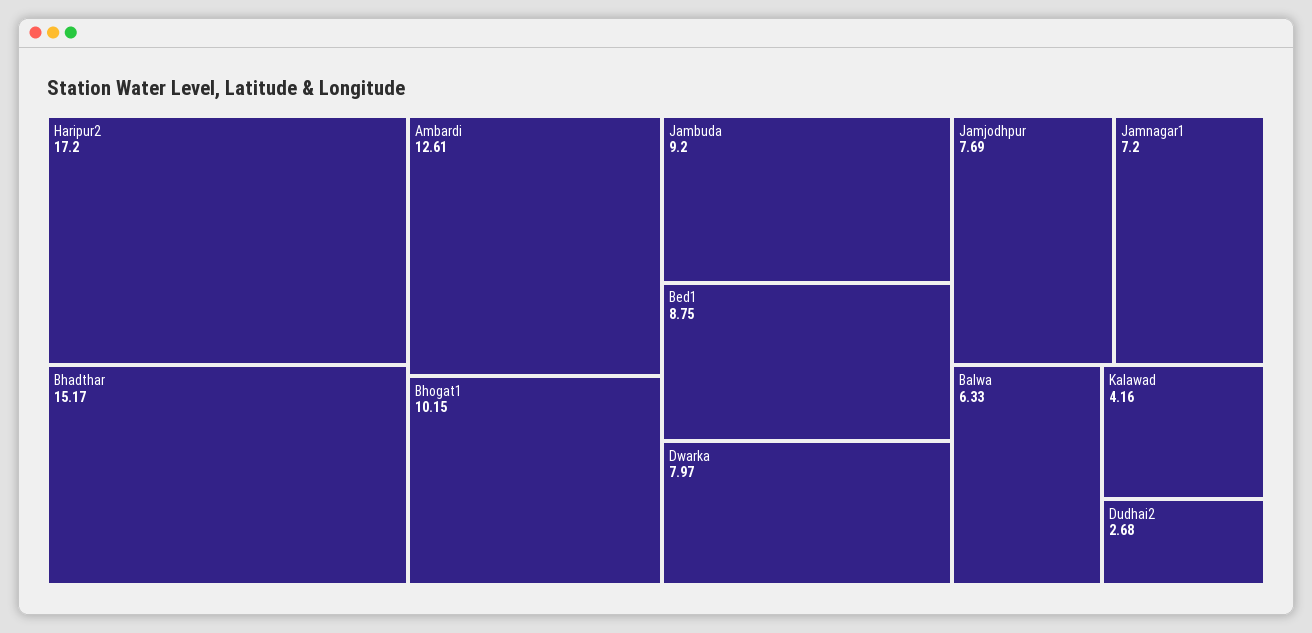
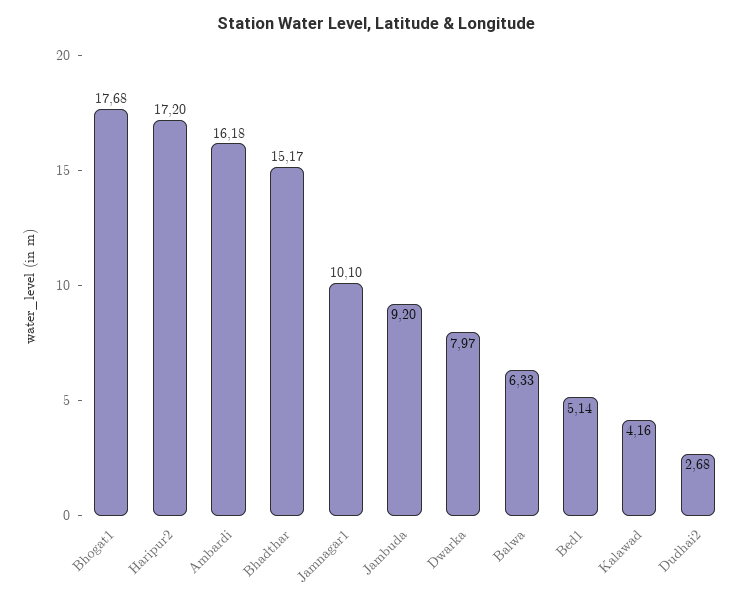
  {
    "Haripur2": 17.2,
    "Bhadthar": 15.17,
-   "Ambardi": 12.61,
+   "Ambardi": 16.18,
-   "Bhogat1": 10.15,
+   "Bhogat1": 17.68,
    "Jambuda": 9.2,
-   "Bed1": 8.75,
+   "Bed1": 5.14,
    "Dwarka": 7.97,
-   "Jamjodhpur": 7.69,
-   "Jamnagar1": 7.2,
+   "Jamnagar1": 10.1,
    "Balwa": 6.33,
    "Kalawad": 4.16,
    "Dudhai2": 2.68
  }

